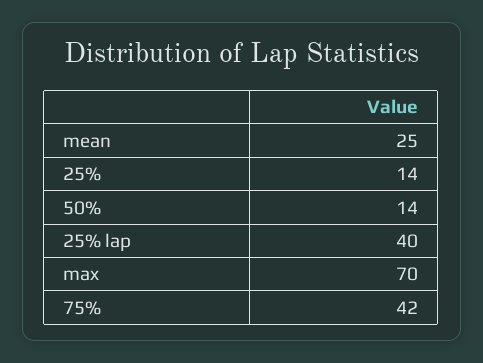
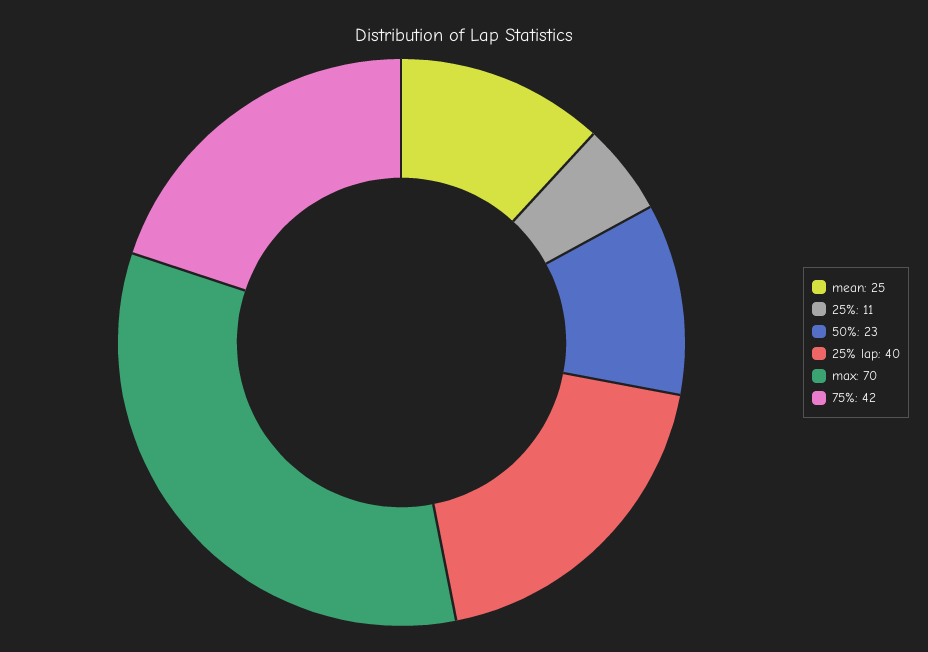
  {
    "mean": 25,
-   "25%": 14,
+   "25%": 11,
-   "50%": 14,
+   "50%": 23,
    "25% lap": 40,
    "max": 70,
    "75%": 42
  }

